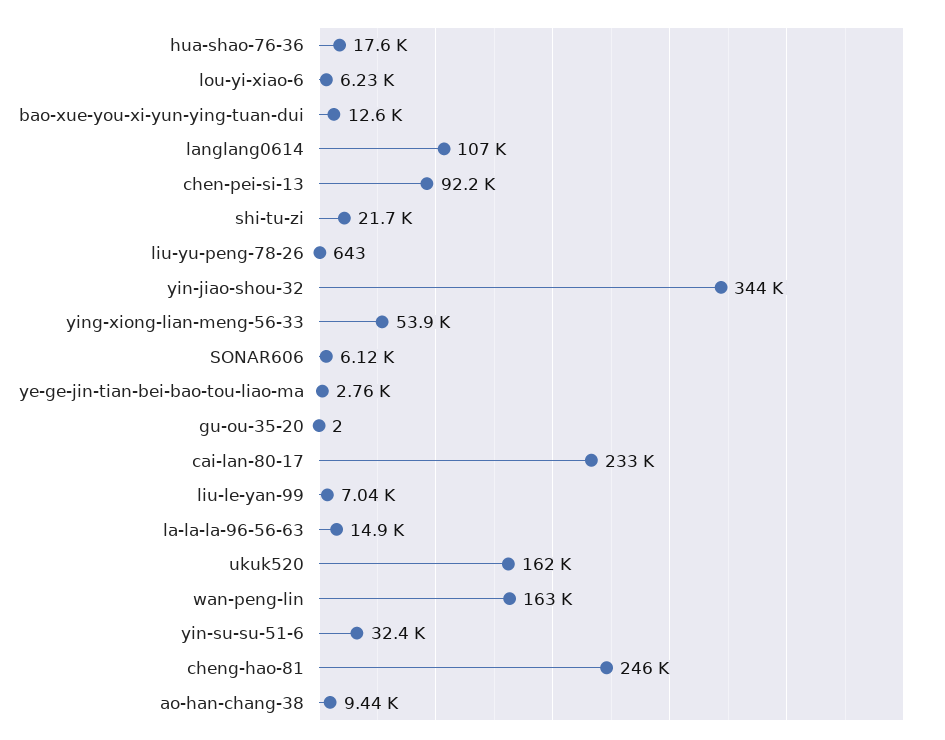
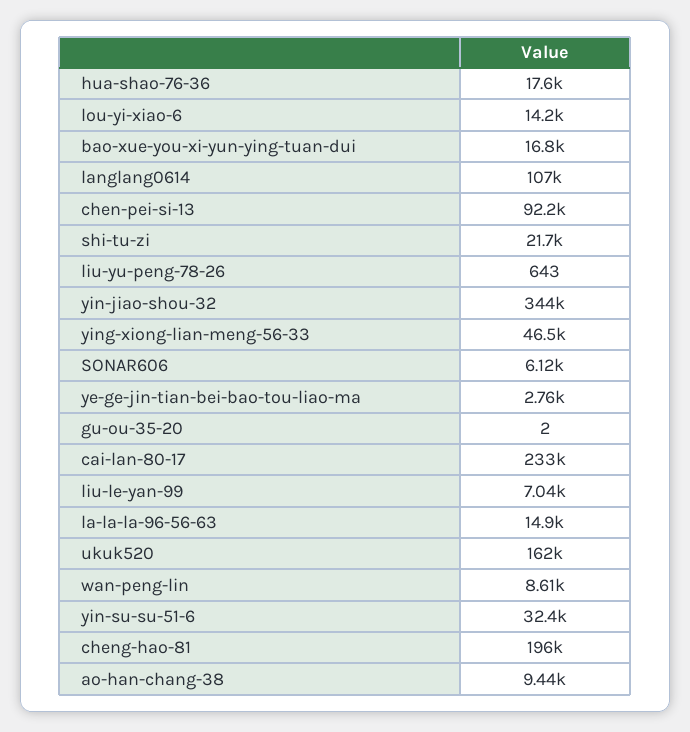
  {
    "hua-shao-76-36": 17600,
-   "lou-yi-xiao-6": 6230,
+   "lou-yi-xiao-6": 14200,
-   "bao-xue-you-xi-yun-ying-tuan-dui": 12600,
+   "bao-xue-you-xi-yun-ying-tuan-dui": 16800,
    "langlang0614": 107000,
    "chen-pei-si-13": 92200,
    "shi-tu-zi": 21700,
    "liu-yu-peng-78-26": 643,
    "yin-jiao-shou-32": 344000,
-   "ying-xiong-lian-meng-56-33": 53900,
+   "ying-xiong-lian-meng-56-33": 46500,
    "SONAR606": 6120,
    "ye-ge-jin-tian-bei-bao-tou-liao-ma": 2760,
    "gu-ou-35-20": 2,
    "cai-lan-80-17": 233000,
    "liu-le-yan-99": 7040,
    "la-la-la-96-56-63": 14900,
    "ukuk520": 162000,
-   "wan-peng-lin": 163000,
+   "wan-peng-lin": 8610,
    "yin-su-su-51-6": 32400,
-   "cheng-hao-81": 246000,
+   "cheng-hao-81": 196000,
    "ao-han-chang-38": 9440
  }

